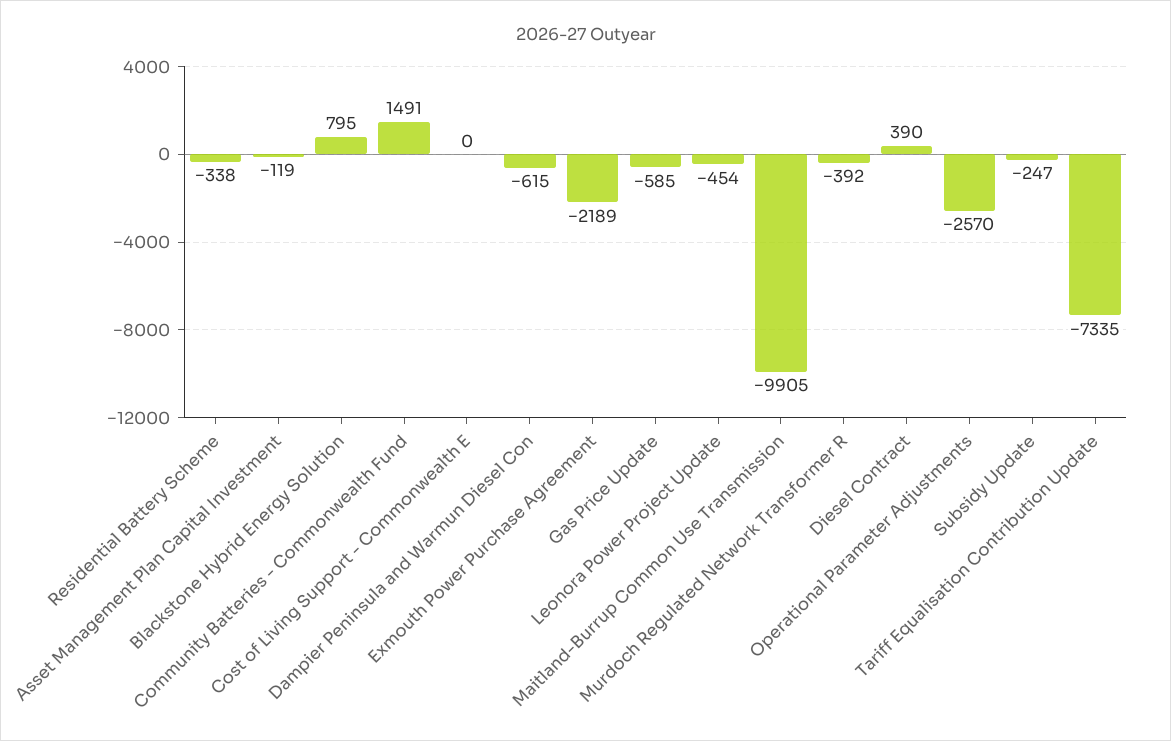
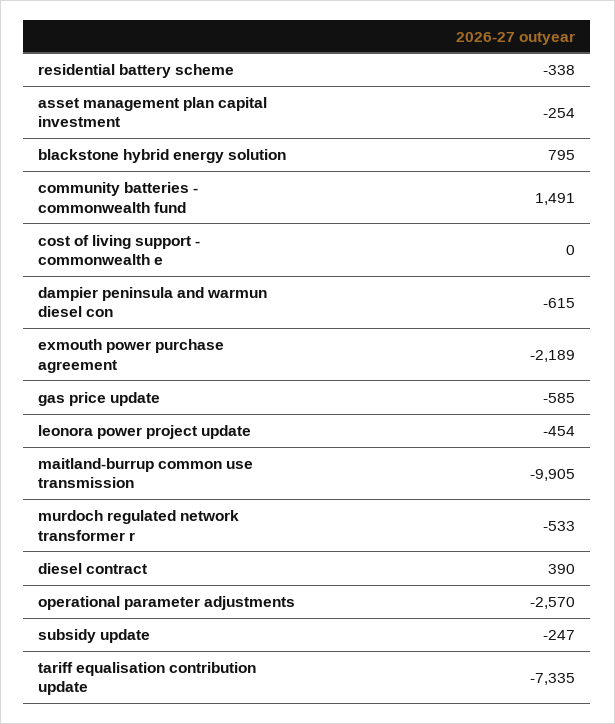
  {
    "Residential Battery Scheme": -338,
-   "Asset Management Plan Capital Investment": -119,
+   "Asset Management Plan Capital Investment": -254,
    "Blackstone Hybrid Energy Solution": 795,
    "Community Batteries - Commonwealth Fund": 1491,
    "Cost of Living Support - Commonwealth E": 0,
    "Dampier Peninsula and Warmun Diesel Con": -615,
    "Exmouth Power Purchase Agreement": -2189,
    "Gas Price Update": -585,
    "Leonora Power Project Update": -454,
    "Maitland-Burrup Common Use Transmission": -9905,
-   "Murdoch Regulated Network Transformer R": -392,
+   "Murdoch Regulated Network Transformer R": -533,
    "Diesel Contract": 390,
    "Operational Parameter Adjustments": -2570,
    "Subsidy Update": -247,
    "Tariff Equalisation Contribution Update": -7335
  }

